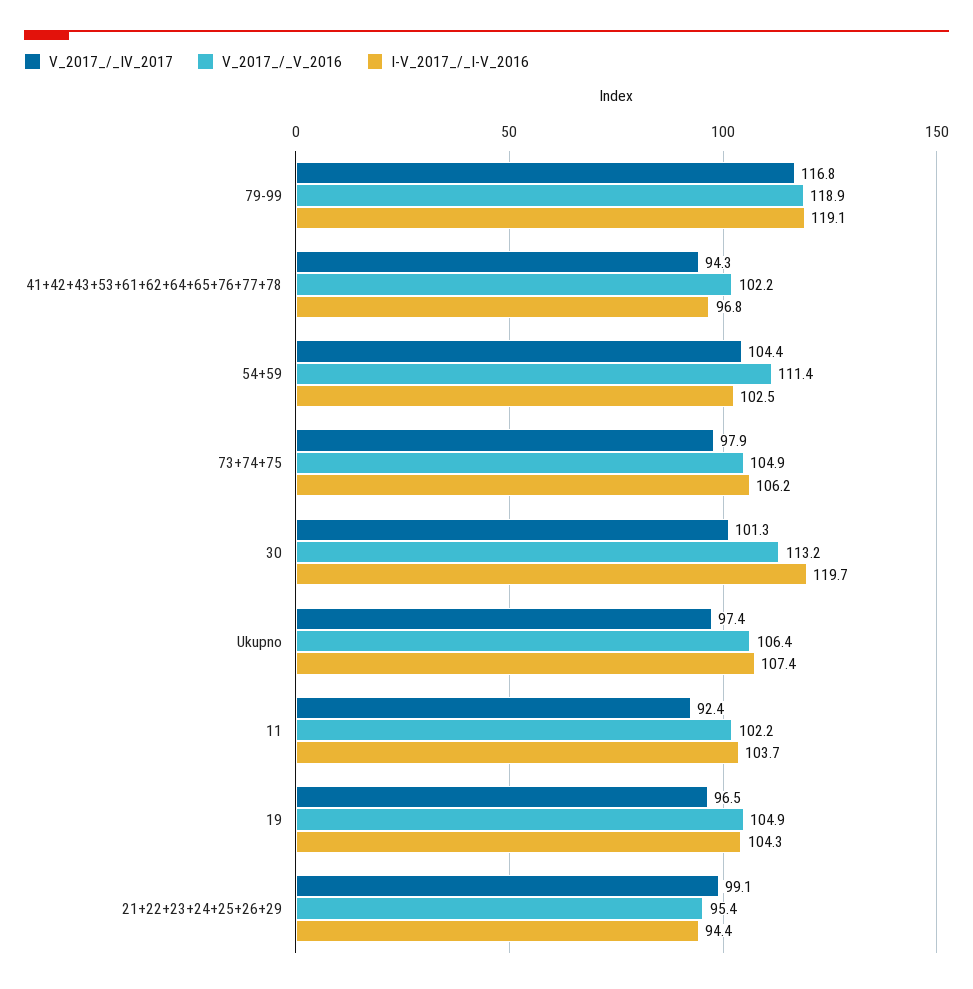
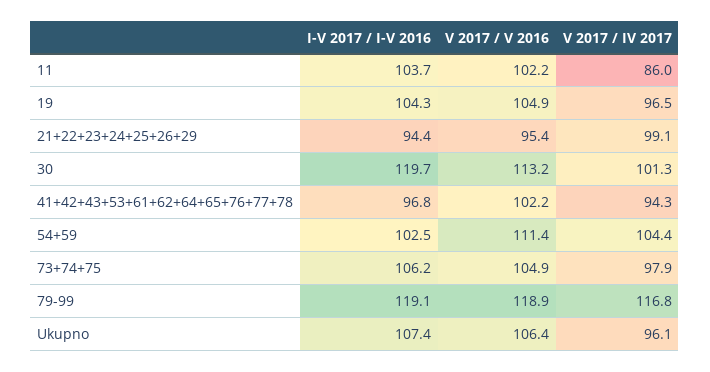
  {
    "V_2017_/_IV_2017": {
      "79-99": 116.8,
      "41+42+43+53+61+62+64+65+76+77+78": 94.3,
      "54+59": 104.4,
      "73+74+75": 97.9,
      "30": 101.3,
-     "Ukupno": 97.4,
+     "Ukupno": 96.1,
-     "11": 92.4,
+     "11": 86,
      "19": 96.5,
      "21+22+23+24+25+26+29": 99.1
    },
    "V_2017_/_V_2016": {
      "79-99": 118.9,
      "41+42+43+53+61+62+64+65+76+77+78": 102.2,
      "54+59": 111.4,
      "73+74+75": 104.9,
      "30": 113.2,
      "Ukupno": 106.4,
      "11": 102.2,
      "19": 104.9,
      "21+22+23+24+25+26+29": 95.4
    },
    "I-V_2017_/_I-V_2016": {
      "79-99": 119.1,
      "41+42+43+53+61+62+64+65+76+77+78": 96.8,
      "54+59": 102.5,
      "73+74+75": 106.2,
      "30": 119.7,
      "Ukupno": 107.4,
      "11": 103.7,
      "19": 104.3,
      "21+22+23+24+25+26+29": 94.4
    }
  }

